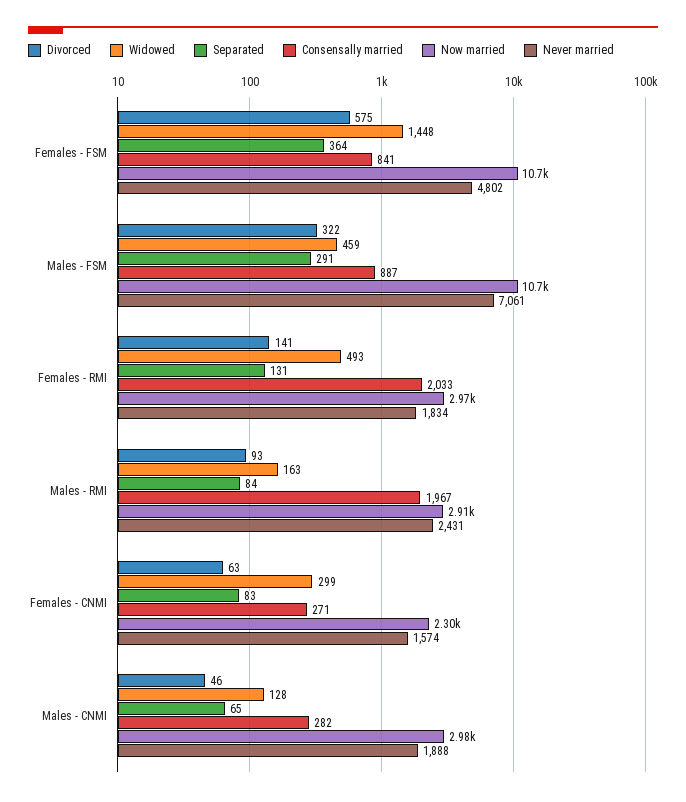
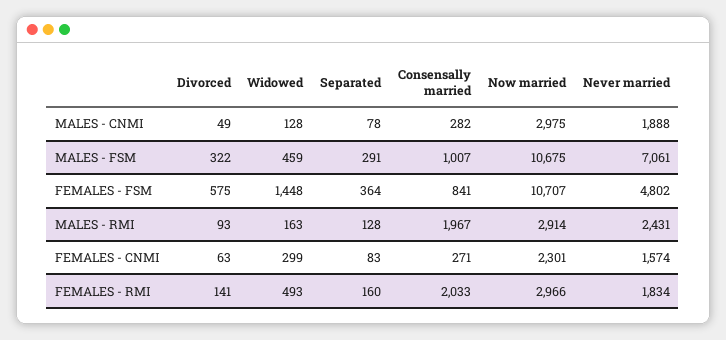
  {
    "Divorced": {
      "Females - FSM": 575,
      "Males - FSM": 322,
      "Females - RMI": 141,
      "Males - RMI": 93,
      "Females - CNMI": 63,
-     "Males - CNMI": 46
+     "Males - CNMI": 49
    },
    "Widowed": {
      "Females - FSM": 1448,
      "Males - FSM": 459,
      "Females - RMI": 493,
      "Males - RMI": 163,
      "Females - CNMI": 299,
      "Males - CNMI": 128
    },
    "Separated": {
      "Females - FSM": 364,
      "Males - FSM": 291,
-     "Females - RMI": 131,
+     "Females - RMI": 160,
-     "Males - RMI": 84,
+     "Males - RMI": 128,
      "Females - CNMI": 83,
-     "Males - CNMI": 65
+     "Males - CNMI": 78
    },
    "Consensally married": {
      "Females - FSM": 841,
-     "Males - FSM": 887,
+     "Males - FSM": 1007,
      "Females - RMI": 2033,
      "Males - RMI": 1967,
      "Females - CNMI": 271,
      "Males - CNMI": 282
    },
    "Now married": {
      "Females - FSM": 10707,
      "Males - FSM": 10675,
      "Females - RMI": 2966,
      "Males - RMI": 2914,
      "Females - CNMI": 2301,
      "Males - CNMI": 2975
    },
    "Never married": {
      "Females - FSM": 4802,
      "Males - FSM": 7061,
      "Females - RMI": 1834,
      "Males - RMI": 2431,
      "Females - CNMI": 1574,
      "Males - CNMI": 1888
    }
  }

